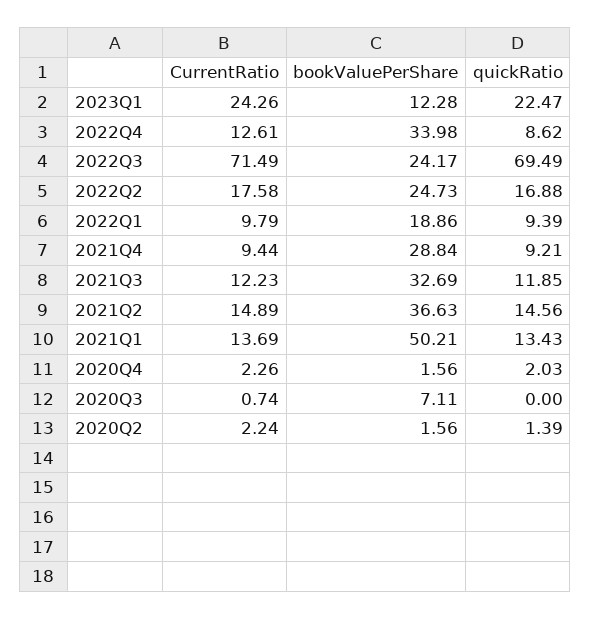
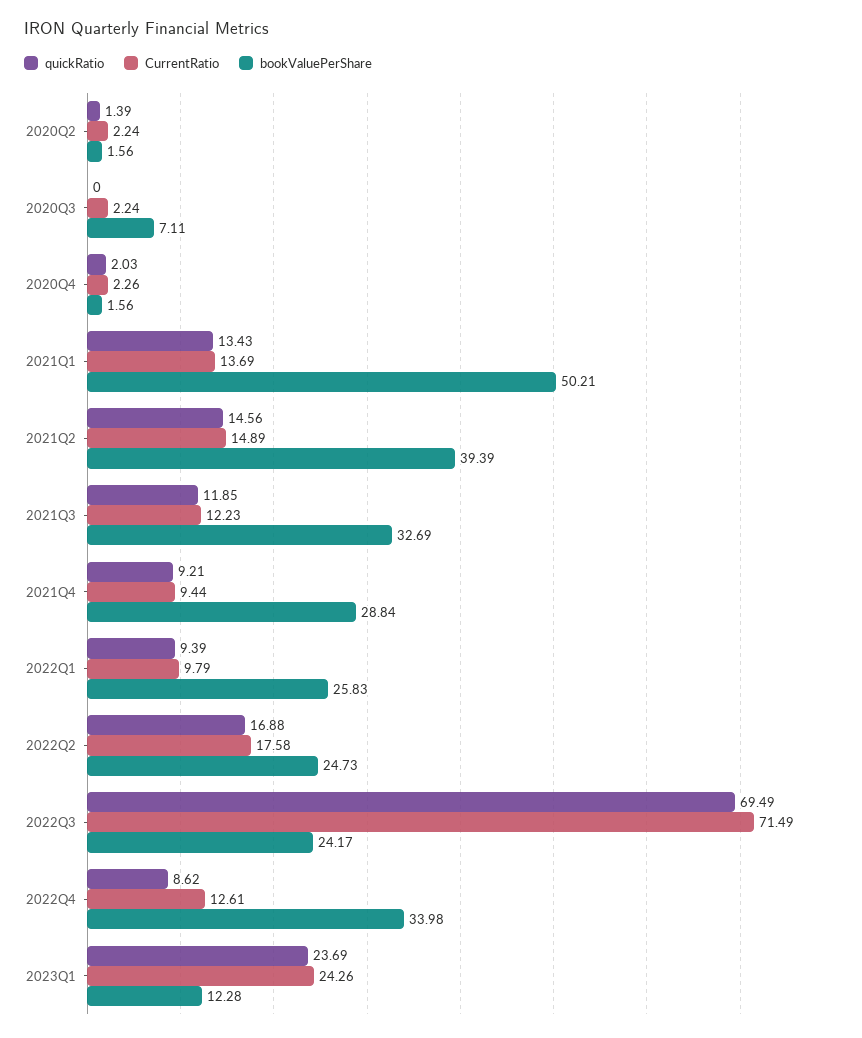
  {
    "CurrentRatio": {
      "2023Q1": 24.26,
      "2022Q4": 12.61,
      "2022Q3": 71.49,
      "2022Q2": 17.58,
      "2022Q1": 9.79,
      "2021Q4": 9.44,
      "2021Q3": 12.23,
      "2021Q2": 14.89,
      "2021Q1": 13.69,
      "2020Q4": 2.26,
-     "2020Q3": 0.74,
+     "2020Q3": 2.24,
      "2020Q2": 2.24
    },
    "bookValuePerShare": {
      "2023Q1": 12.28,
      "2022Q4": 33.98,
      "2022Q3": 24.17,
      "2022Q2": 24.73,
-     "2022Q1": 18.86,
+     "2022Q1": 25.83,
      "2021Q4": 28.84,
      "2021Q3": 32.69,
-     "2021Q2": 36.63,
+     "2021Q2": 39.39,
      "2021Q1": 50.21,
      "2020Q4": 1.56,
      "2020Q3": 7.11,
      "2020Q2": 1.56
    },
    "quickRatio": {
-     "2023Q1": 22.47,
+     "2023Q1": 23.69,
      "2022Q4": 8.62,
      "2022Q3": 69.49,
      "2022Q2": 16.88,
      "2022Q1": 9.39,
      "2021Q4": 9.21,
      "2021Q3": 11.85,
      "2021Q2": 14.56,
      "2021Q1": 13.43,
      "2020Q4": 2.03,
      "2020Q3": 0,
      "2020Q2": 1.39
    }
  }

